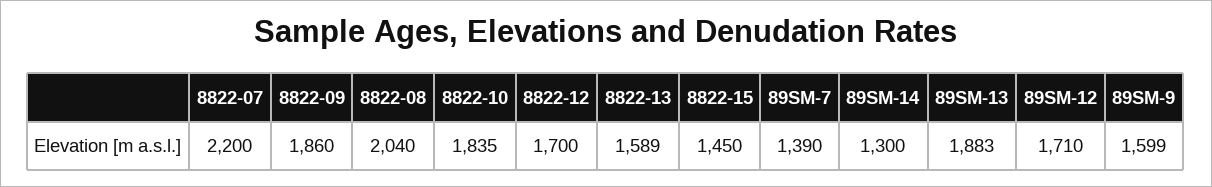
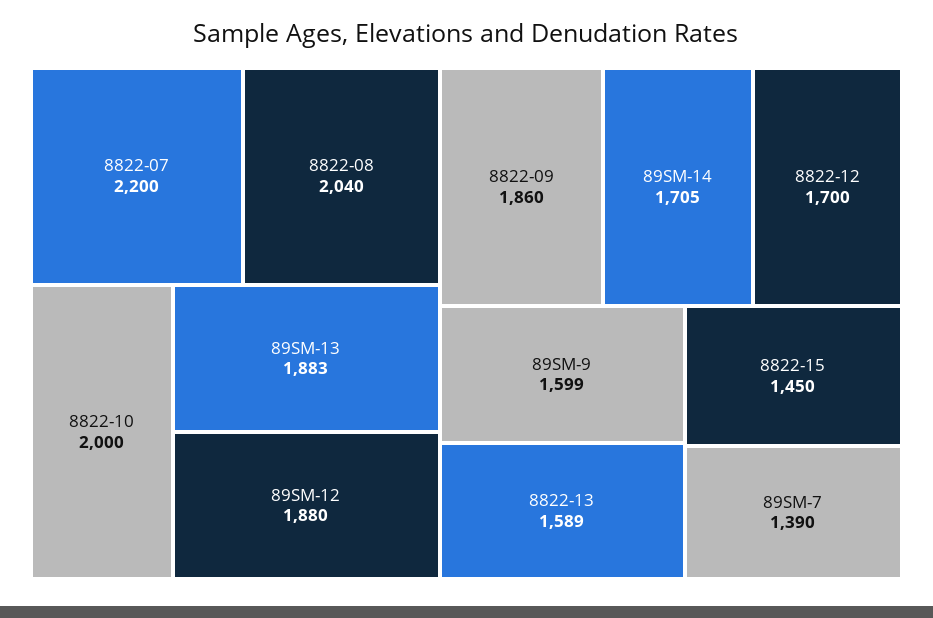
  {
    "8822-07": 2200,
    "8822-09": 1860,
    "8822-08": 2040,
-   "8822-10": 1835,
+   "8822-10": 2000,
    "8822-12": 1700,
    "8822-13": 1589,
    "8822-15": 1450,
    "89SM-7": 1390,
-   "89SM-14": 1300,
+   "89SM-14": 1705,
    "89SM-13": 1883,
-   "89SM-12": 1710,
+   "89SM-12": 1880,
    "89SM-9": 1599
  }

